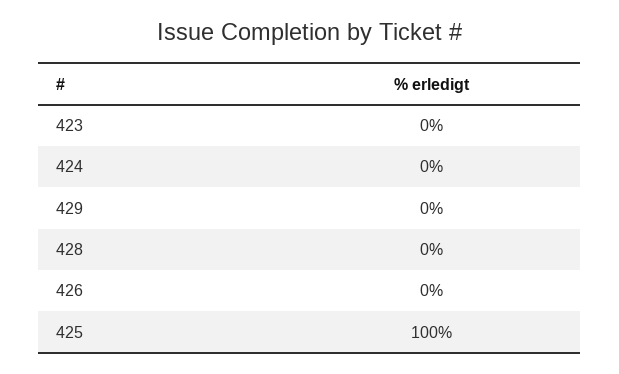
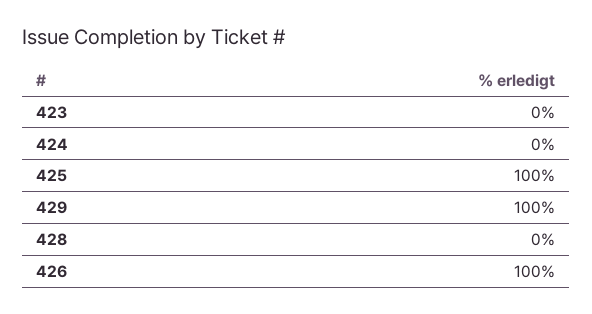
  {
    "423": 0,
    "424": 0,
-   "429": 0,
+   "429": 100,
    "428": 0,
-   "426": 0,
+   "426": 100,
    "425": 100
  }

